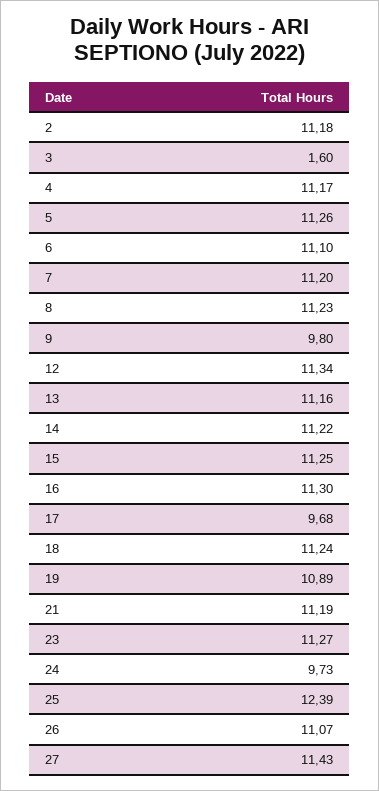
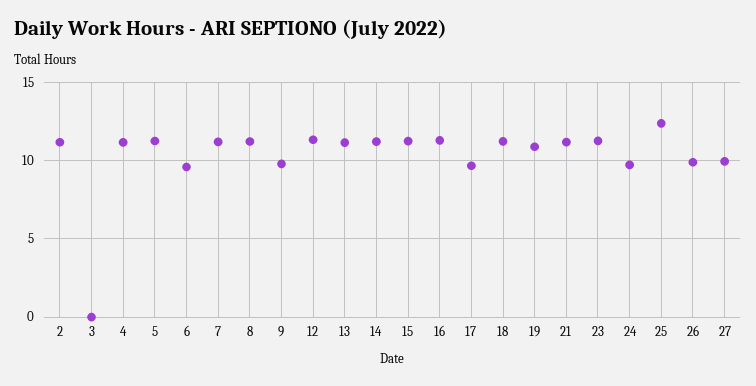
  {
    "2": 11.18,
-   "3": 1.6,
+   "3": 0,
    "4": 11.17,
    "5": 11.26,
-   "6": 11.1,
+   "6": 9.5,
    "7": 11.2,
    "8": 11.23,
    "9": 9.8,
    "12": 11.34,
    "13": 11.16,
    "14": 11.22,
    "15": 11.25,
    "16": 11.3,
    "17": 9.68,
    "18": 11.24,
    "19": 10.89,
    "21": 11.19,
    "23": 11.27,
    "24": 9.73,
    "25": 12.39,
-   "26": 11.07,
+   "26": 10,
-   "27": 11.43
+   "27": 10
  }

